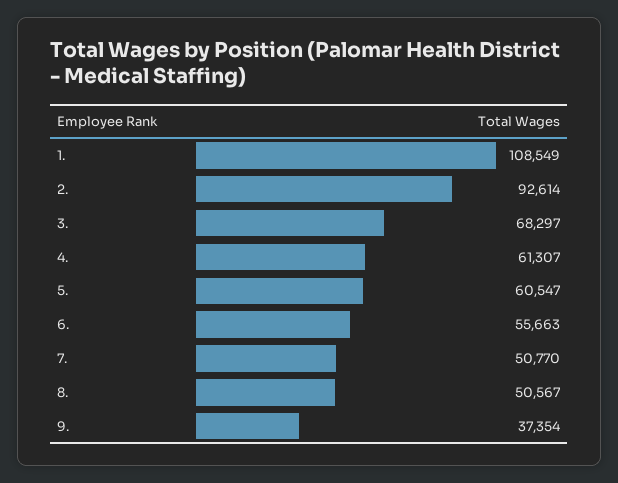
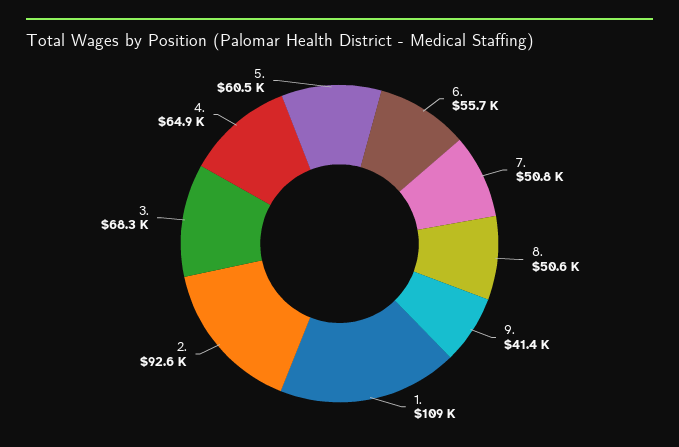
  {
    "1.": 108549,
    "2.": 92614,
    "3.": 68297,
-   "4.": 61307,
+   "4.": 64900,
    "5.": 60547,
    "6.": 55663,
    "7.": 50770,
    "8.": 50567,
-   "9.": 37354
+   "9.": 41400
  }

